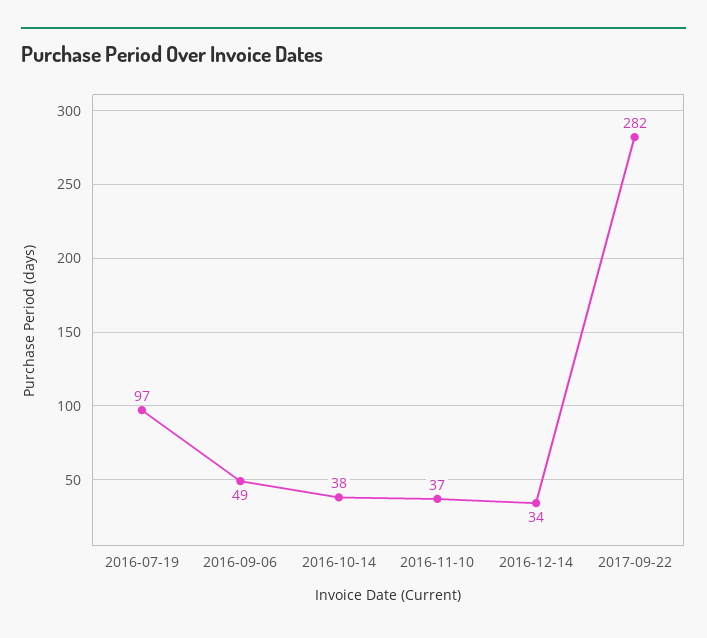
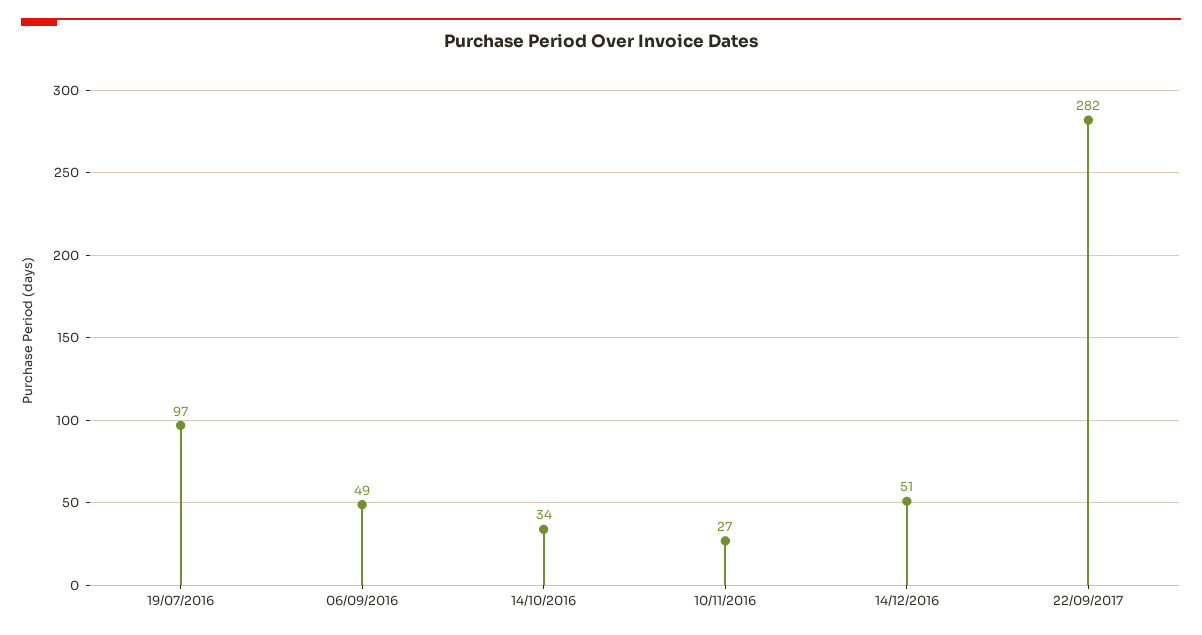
  {
    "2016-07-19": 97,
    "2016-09-06": 49,
-   "2016-10-14": 38,
+   "2016-10-14": 34,
-   "2016-11-10": 37,
+   "2016-11-10": 27,
-   "2016-12-14": 34,
+   "2016-12-14": 51,
    "2017-09-22": 282
  }

